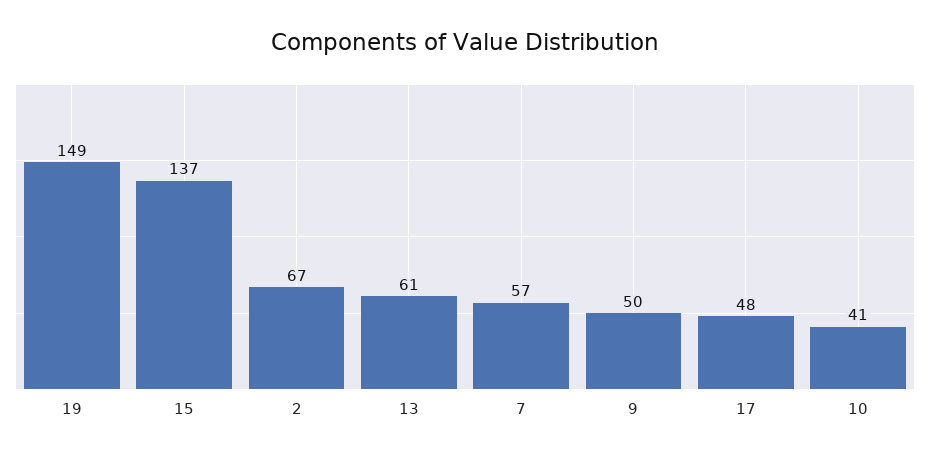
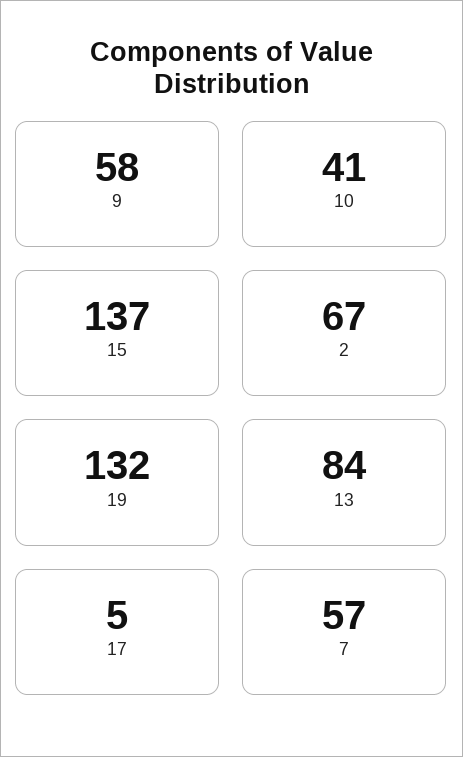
  {
-   "19": 149,
+   "19": 132,
    "15": 137,
    "2": 67,
-   "13": 61,
+   "13": 84,
    "7": 57,
-   "9": 50,
+   "9": 58,
-   "17": 48,
+   "17": 5,
    "10": 41
  }

